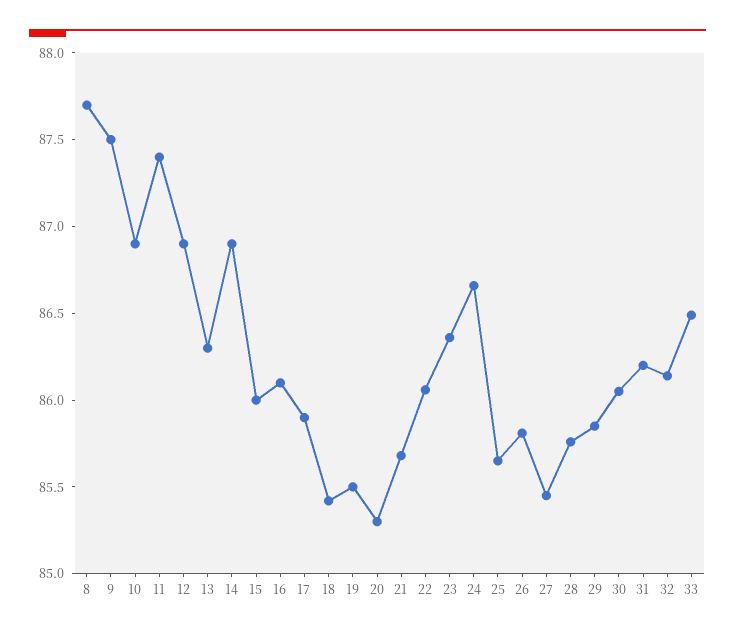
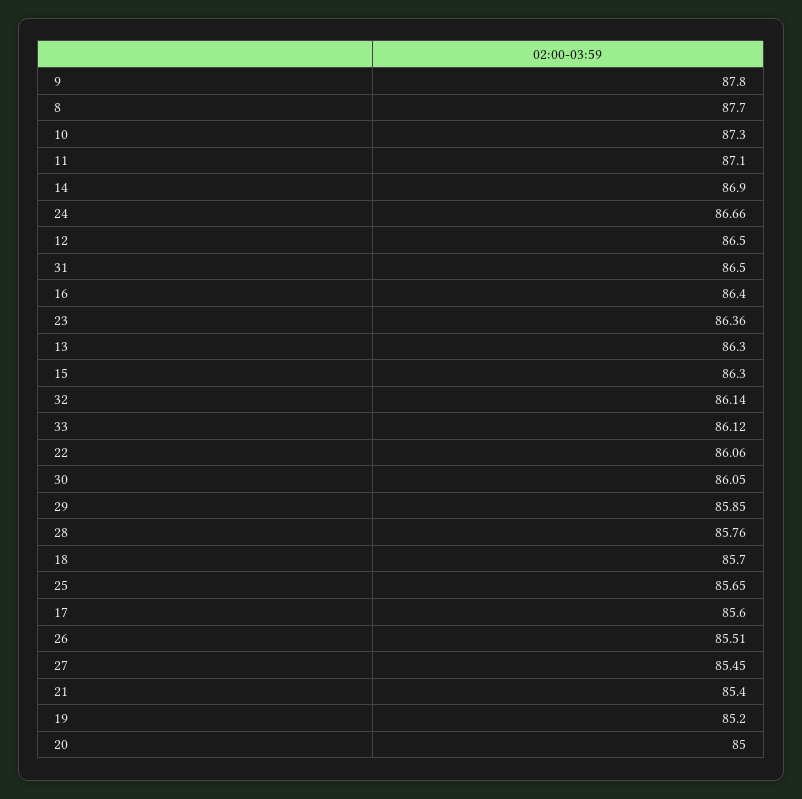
  {
    "8": 87.7,
-   "9": 87.5,
+   "9": 87.8,
-   "10": 86.9,
+   "10": 87.3,
-   "11": 87.4,
+   "11": 87.1,
-   "12": 86.9,
+   "12": 86.5,
    "13": 86.3,
    "14": 86.9,
-   "15": 86,
+   "15": 86.3,
-   "16": 86.1,
+   "16": 86.4,
-   "17": 85.9,
+   "17": 85.6,
-   "18": 85.4,
+   "18": 85.7,
-   "19": 85.5,
+   "19": 85.2,
-   "20": 85.3,
+   "20": 85,
-   "21": 85.7,
+   "21": 85.4,
    "22": 86.06,
    "23": 86.36,
    "24": 86.66,
    "25": 85.65,
-   "26": 85.8,
+   "26": 85.51,
    "27": 85.45,
    "28": 85.76,
    "29": 85.85,
    "30": 86.05,
-   "31": 86.2,
+   "31": 86.5,
    "32": 86.14,
-   "33": 86.5
+   "33": 86.12
  }

